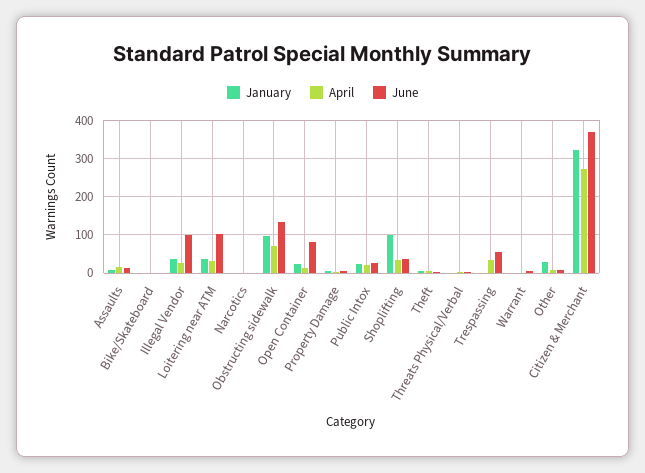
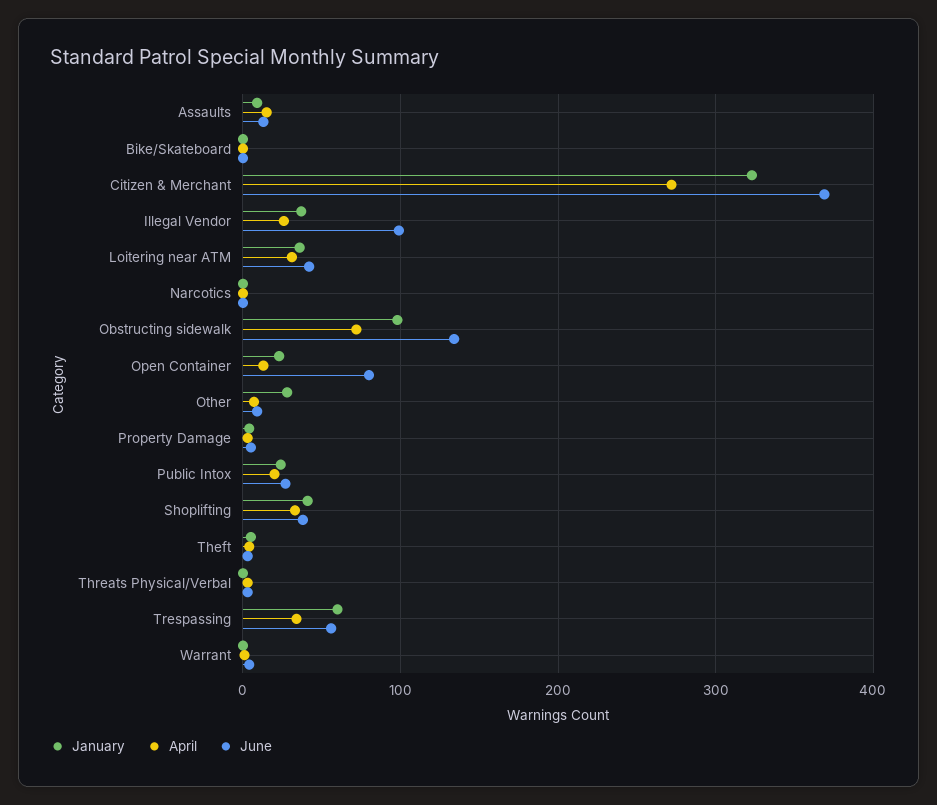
  {
    "January": {
      "Assaults": 10,
      "Bike/Skateboard": 0,
      "Illegal Vendor": 40,
      "Loitering near ATM": 40,
      "Narcotics": 0,
      "Obstructing sidewalk": 100,
      "Open Container": 20,
      "Property Damage": 0,
      "Public Intox": 20,
-     "Shoplifting": 100,
+     "Shoplifting": 40,
      "Theft": 10,
      "Threats Physical/Verbal": 0,
-     "Trespassing": 0,
+     "Trespassing": 60,
      "Warrant": 0,
      "Other": 30,
      "Citizen & Merchant": 320
    },
    "April": {
      "Assaults": 20,
      "Bike/Skateboard": 0,
      "Illegal Vendor": 30,
      "Loitering near ATM": 30,
      "Narcotics": 0,
      "Obstructing sidewalk": 70,
      "Open Container": 10,
      "Property Damage": 0,
      "Public Intox": 20,
      "Shoplifting": 30,
      "Theft": 0,
      "Threats Physical/Verbal": 0,
      "Trespassing": 30,
      "Warrant": 0,
      "Other": 10,
      "Citizen & Merchant": 270
    },
    "June": {
      "Assaults": 10,
      "Bike/Skateboard": 0,
      "Illegal Vendor": 100,
-     "Loitering near ATM": 100,
+     "Loitering near ATM": 40,
      "Narcotics": 0,
      "Obstructing sidewalk": 130,
      "Open Container": 80,
      "Property Damage": 10,
      "Public Intox": 30,
      "Shoplifting": 40,
      "Theft": 0,
      "Threats Physical/Verbal": 0,
      "Trespassing": 60,
      "Warrant": 0,
      "Other": 10,
      "Citizen & Merchant": 370
    }
  }

